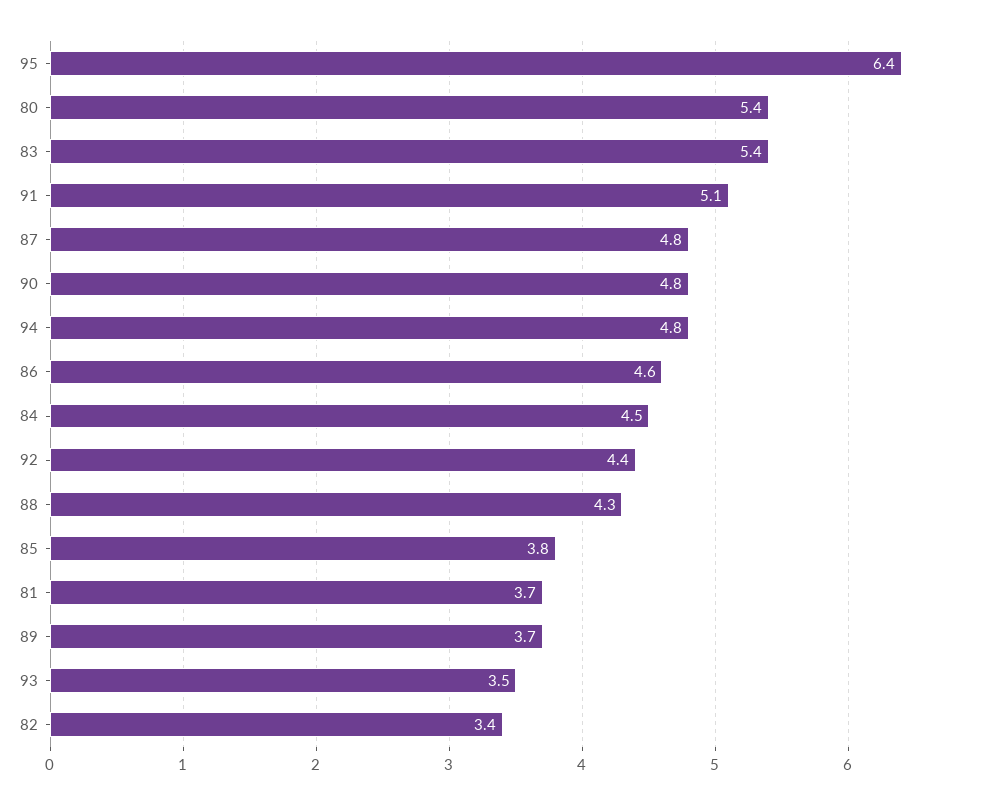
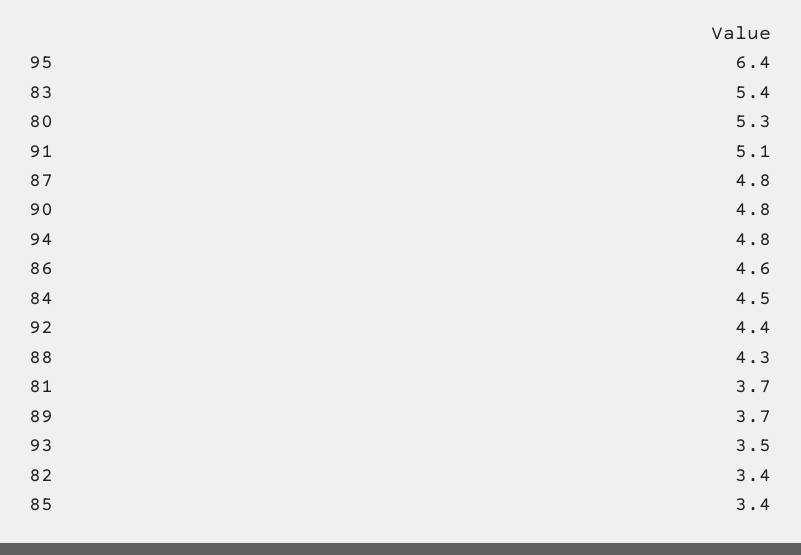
  {
    "95": 6.4,
-   "80": 5.4,
+   "80": 5.3,
    "83": 5.4,
    "91": 5.1,
    "87": 4.8,
    "90": 4.8,
    "94": 4.8,
    "86": 4.6,
    "84": 4.5,
    "92": 4.4,
    "88": 4.3,
-   "85": 3.8,
+   "85": 3.4,
    "81": 3.7,
    "89": 3.7,
    "93": 3.5,
    "82": 3.4
  }

